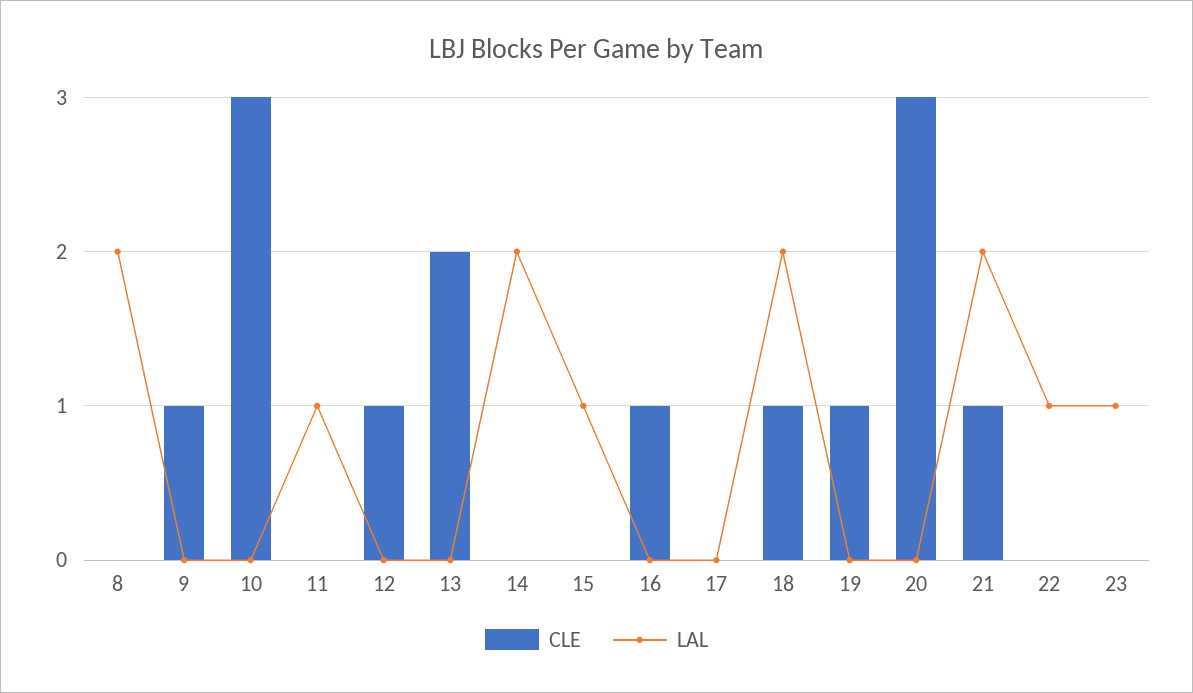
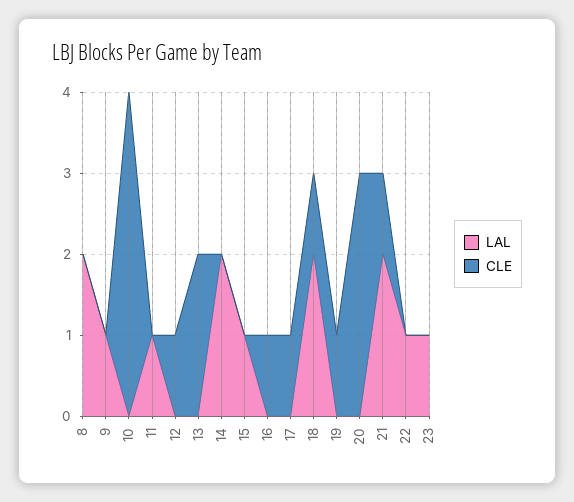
  {
    "CLE": {
      "8": 0,
-     "9": 1,
+     "9": 0,
-     "10": 3,
+     "10": 4,
      "11": 0,
      "12": 1,
      "13": 2,
      "14": 0,
      "15": 0,
      "16": 1,
-     "17": 0,
+     "17": 1,
      "18": 1,
      "19": 1,
      "20": 3,
      "21": 1,
      "22": 0,
      "23": 0
    },
    "LAL": {
      "8": 2,
-     "9": 0,
+     "9": 1,
      "10": 0,
      "11": 1,
      "12": 0,
      "13": 0,
      "14": 2,
      "15": 1,
      "16": 0,
      "17": 0,
      "18": 2,
      "19": 0,
      "20": 0,
      "21": 2,
      "22": 1,
      "23": 1
    }
  }

